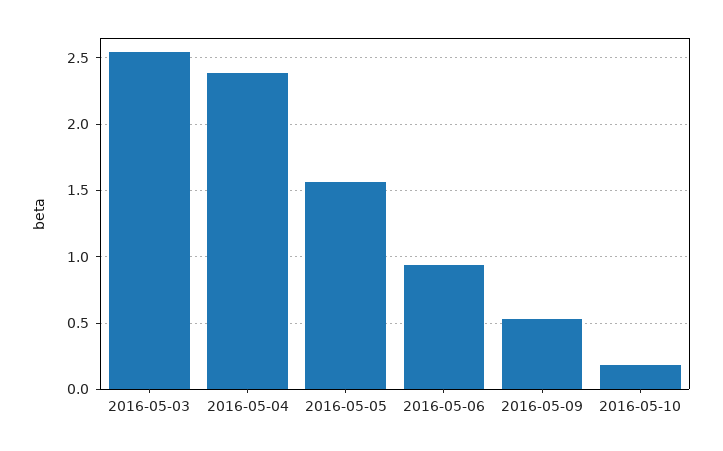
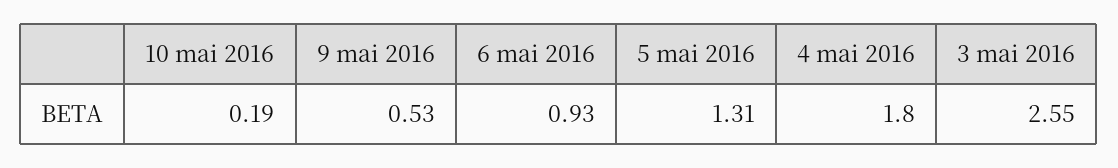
  {
    "2016-05-03": 2.55,
-   "2016-05-04": 2.4,
+   "2016-05-04": 1.8,
-   "2016-05-05": 1.55,
+   "2016-05-05": 1.31,
    "2016-05-06": 0.93,
    "2016-05-09": 0.53,
    "2016-05-10": 0.19
  }

